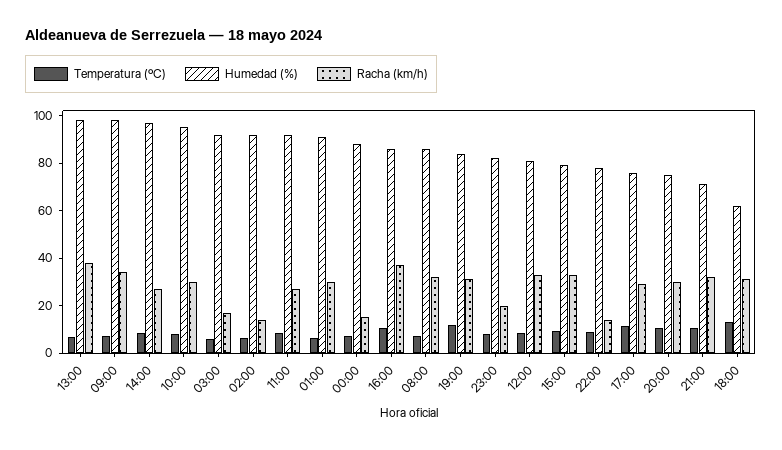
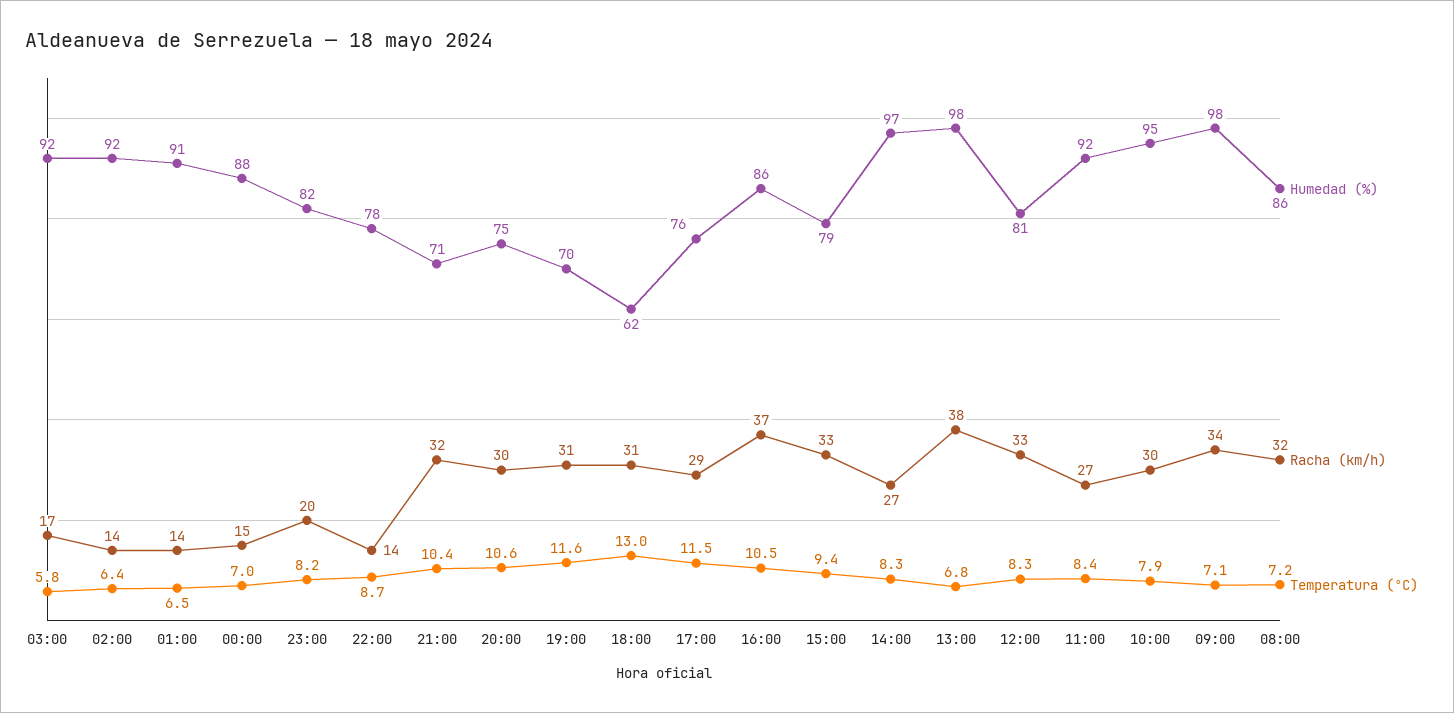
  {
    "Temperatura (ºC)": {
      "13:00": 6.8,
      "09:00": 7.1,
      "14:00": 8.3,
      "10:00": 7.9,
      "03:00": 5.8,
      "02:00": 6.4,
      "11:00": 8.4,
      "01:00": 6.5,
      "00:00": 7,
      "16:00": 10.5,
      "08:00": 7.2,
      "19:00": 11.6,
      "23:00": 8.2,
      "12:00": 8.3,
      "15:00": 9.4,
      "22:00": 8.7,
      "17:00": 11.5,
      "20:00": 10.6,
      "21:00": 10.4,
      "18:00": 13
    },
    "Humedad (%)": {
      "13:00": 98,
      "09:00": 98,
      "14:00": 97,
      "10:00": 95,
      "03:00": 92,
      "02:00": 92,
      "11:00": 92,
      "01:00": 91,
      "00:00": 88,
      "16:00": 86,
      "08:00": 86,
-     "19:00": 85,
+     "19:00": 70,
      "23:00": 82,
      "12:00": 81,
      "15:00": 79,
      "22:00": 78,
      "17:00": 76,
      "20:00": 75,
      "21:00": 71,
      "18:00": 62
    },
    "Racha (km/h)": {
      "13:00": 38,
      "09:00": 34,
      "14:00": 27,
      "10:00": 30,
      "03:00": 17,
      "02:00": 14,
      "11:00": 27,
-     "01:00": 30,
+     "01:00": 14,
      "00:00": 15,
      "16:00": 37,
      "08:00": 32,
      "19:00": 31,
      "23:00": 20,
      "12:00": 33,
      "15:00": 33,
      "22:00": 14,
      "17:00": 29,
      "20:00": 30,
      "21:00": 32,
      "18:00": 31
    }
  }

